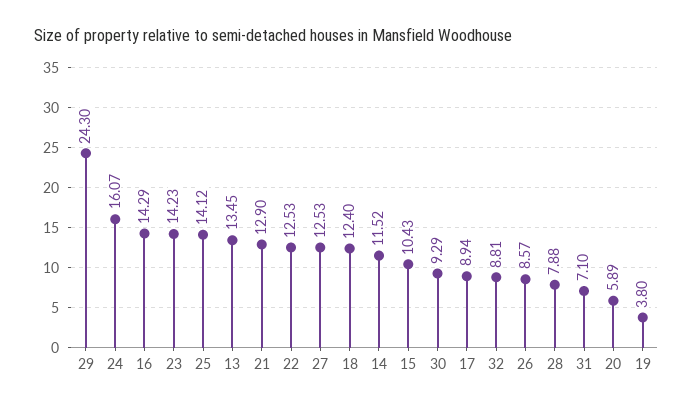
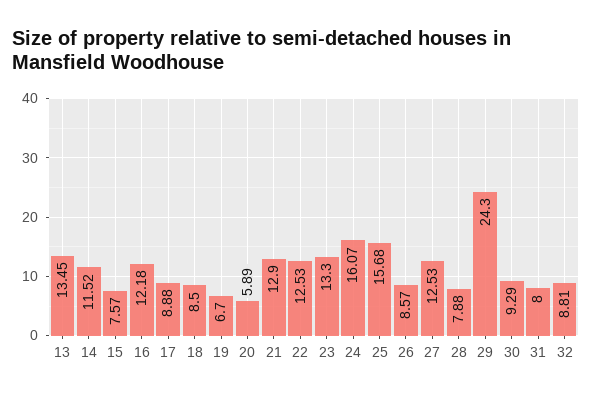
  {
    "29": 24.3,
    "24": 16.07,
-   "16": 14.29,
+   "16": 12.18,
-   "23": 14.23,
+   "23": 13.3,
-   "25": 14.12,
+   "25": 15.68,
    "13": 13.45,
    "21": 12.9,
    "22": 12.53,
    "27": 12.53,
-   "18": 12.4,
+   "18": 8.5,
    "14": 11.52,
-   "15": 10.43,
+   "15": 7.57,
    "30": 9.29,
-   "17": 8.94,
+   "17": 8.88,
    "32": 8.81,
    "26": 8.57,
    "28": 7.88,
-   "31": 7.1,
+   "31": 8,
    "20": 5.89,
-   "19": 3.8
+   "19": 6.7
  }

